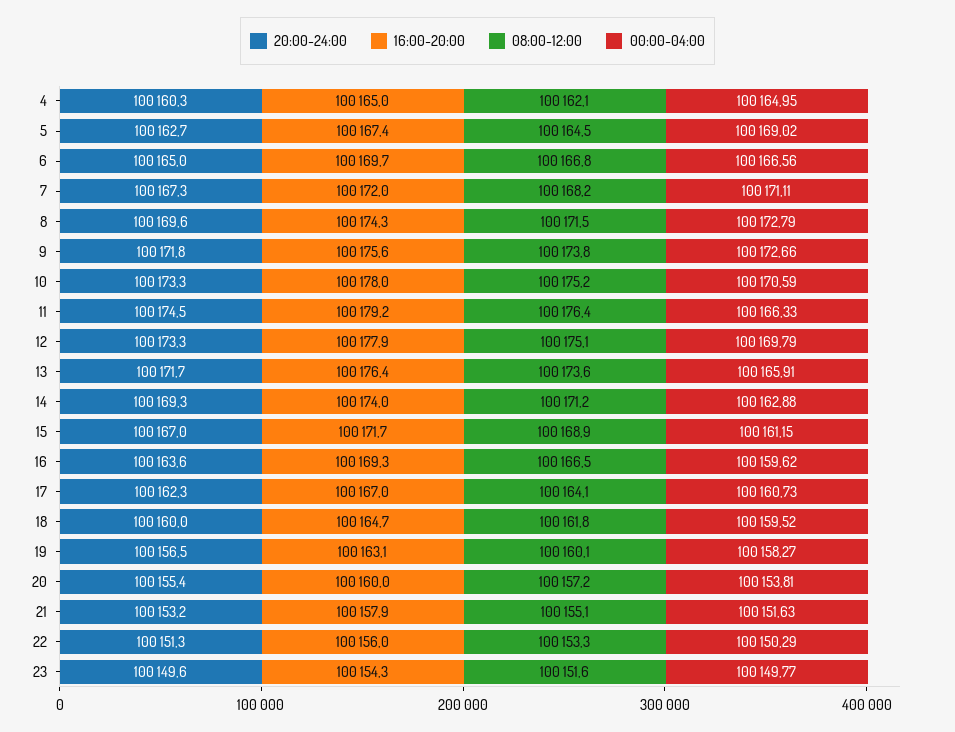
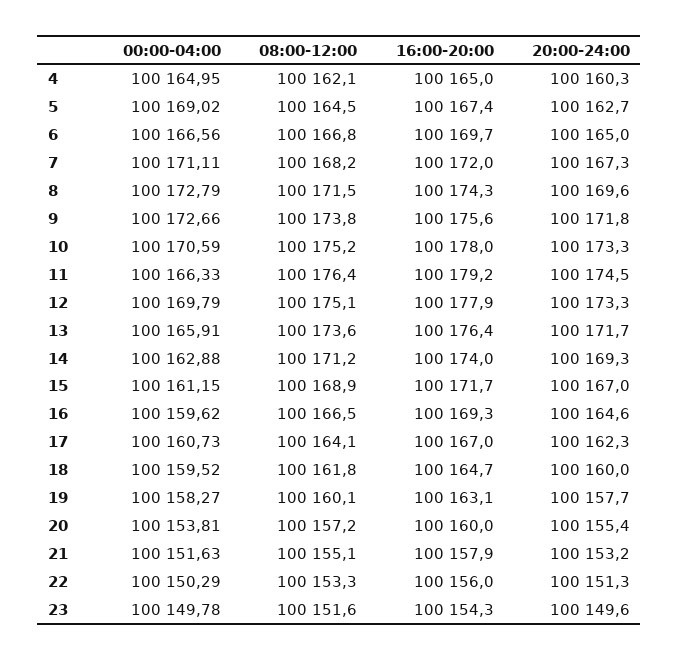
  {
    "20:00-24:00": {
      "4": 100160.3,
      "5": 100162.7,
      "6": 100165,
      "7": 100167.3,
      "8": 100169.6,
      "9": 100171.8,
      "10": 100173.3,
      "11": 100174.5,
      "12": 100173.3,
      "13": 100171.7,
      "14": 100169.3,
      "15": 100167,
-     "16": 100163.6,
+     "16": 100164.6,
      "17": 100162.3,
      "18": 100160,
-     "19": 100156.5,
+     "19": 100157.7,
      "20": 100155.4,
      "21": 100153.2,
      "22": 100151.3,
      "23": 100149.6
    },
    "16:00-20:00": {
      "4": 100165,
      "5": 100167.4,
      "6": 100169.7,
      "7": 100172,
      "8": 100174.3,
      "9": 100175.6,
      "10": 100178,
      "11": 100179.2,
      "12": 100177.9,
      "13": 100176.4,
      "14": 100174,
      "15": 100171.7,
      "16": 100169.3,
      "17": 100167,
      "18": 100164.7,
      "19": 100163.1,
      "20": 100160,
      "21": 100157.9,
      "22": 100156,
      "23": 100154.3
    },
    "08:00-12:00": {
      "4": 100162.1,
      "5": 100164.5,
      "6": 100166.8,
      "7": 100168.2,
      "8": 100171.5,
      "9": 100173.8,
      "10": 100175.2,
      "11": 100176.4,
      "12": 100175.1,
      "13": 100173.6,
      "14": 100171.2,
      "15": 100168.9,
      "16": 100166.5,
      "17": 100164.1,
      "18": 100161.8,
      "19": 100160.1,
      "20": 100157.2,
      "21": 100155.1,
      "22": 100153.3,
      "23": 100151.6
    },
    "00:00-04:00": {
      "4": 100164.95,
      "5": 100169.02,
      "6": 100166.56,
      "7": 100171.11,
      "8": 100172.79,
      "9": 100172.66,
      "10": 100170.59,
      "11": 100166.33,
      "12": 100169.79,
      "13": 100165.91,
      "14": 100162.88,
      "15": 100161.15,
      "16": 100159.62,
      "17": 100160.73,
      "18": 100159.52,
      "19": 100158.27,
      "20": 100153.81,
      "21": 100151.63,
      "22": 100150.29,
-     "23": 100149.77
+     "23": 100149.78
    }
  }

